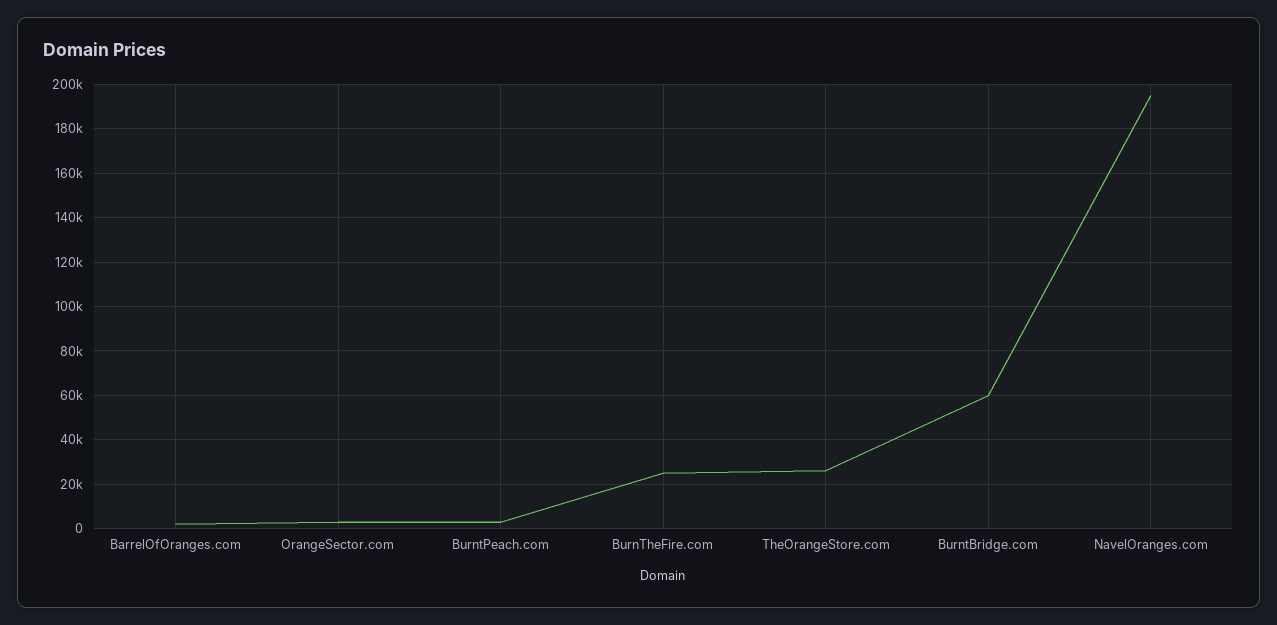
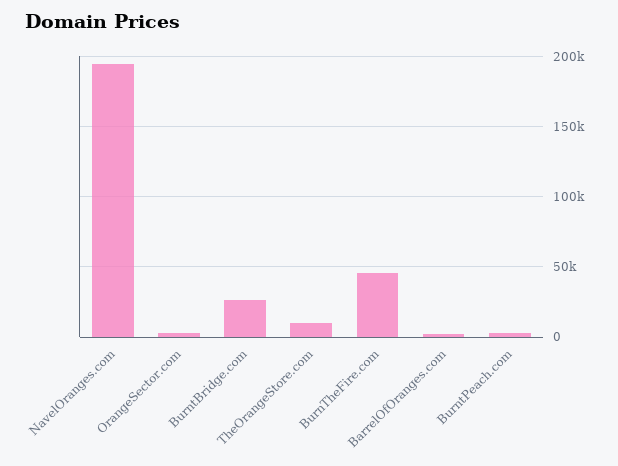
  {
    "BarrelOfOranges.com": 0,
    "OrangeSector.com": 5000,
    "BurntPeach.com": 5000,
-   "BurnTheFire.com": 25000,
+   "BurnTheFire.com": 45000,
-   "TheOrangeStore.com": 25000,
+   "TheOrangeStore.com": 10000,
-   "BurntBridge.com": 60000,
+   "BurntBridge.com": 25000,
    "NavelOranges.com": 195000
  }

